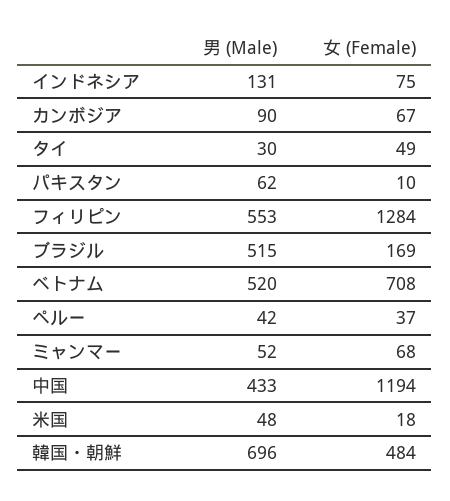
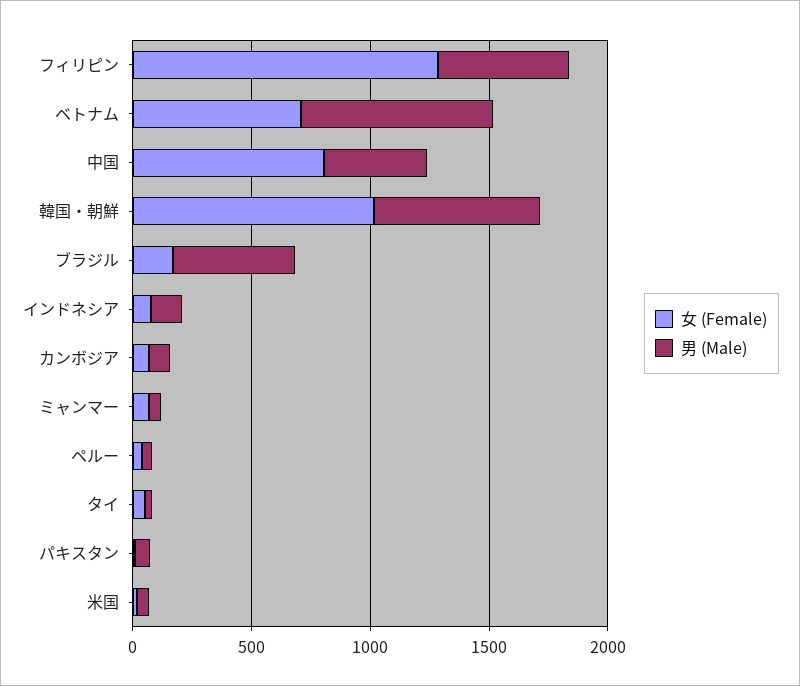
  {
    "男 (Male)": {
      "インドネシア": 131,
      "カンボジア": 90,
      "タイ": 30,
      "パキスタン": 62,
      "フィリピン": 553,
      "ブラジル": 515,
-     "ベトナム": 520,
+     "ベトナム": 800,
      "ペルー": 42,
      "ミャンマー": 52,
      "中国": 433,
      "米国": 48,
      "韓国・朝鮮": 696
    },
    "女 (Female)": {
      "インドネシア": 75,
      "カンボジア": 67,
      "タイ": 49,
      "パキスタン": 10,
      "フィリピン": 1284,
      "ブラジル": 169,
      "ベトナム": 708,
      "ペルー": 37,
      "ミャンマー": 68,
-     "中国": 1194,
+     "中国": 800,
      "米国": 18,
-     "韓国・朝鮮": 484
+     "韓国・朝鮮": 1000
    }
  }

